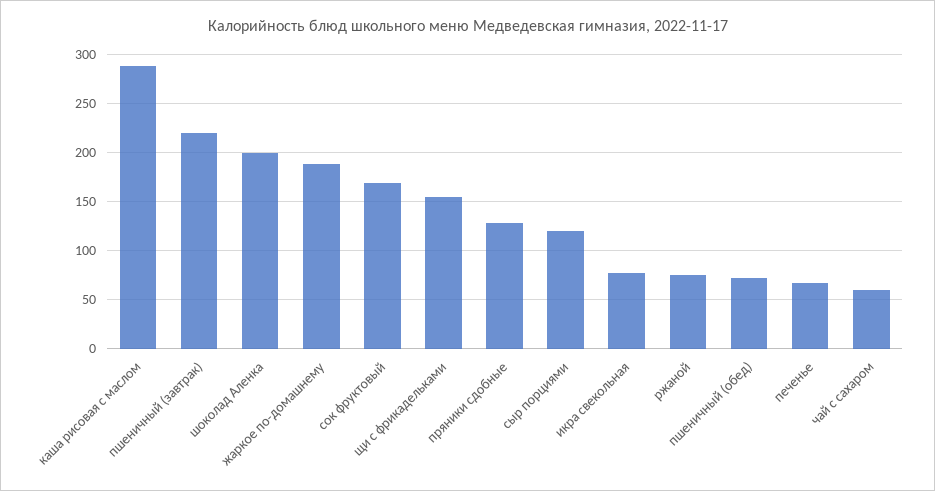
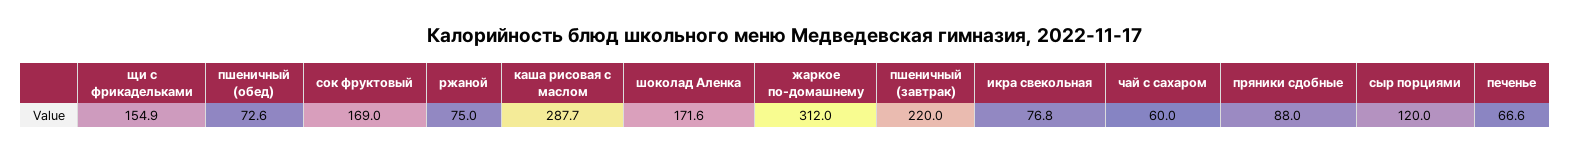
  {
    "каша рисовая с маслом": 287.7,
    "пшеничный (завтрак)": 220,
-   "шоколад Аленка": 200,
+   "шоколад Аленка": 171.6,
-   "жаркое по-домашнему": 190,
+   "жаркое по-домашнему": 312,
    "сок фруктовый": 169,
    "щи с фрикадельками": 154.9,
-   "пряники сдобные": 130,
+   "пряники сдобные": 88,
    "сыр порциями": 120,
    "икра свекольная": 76.8,
    "ржаной": 75,
    "пшеничный (обед)": 72.6,
    "печенье": 66.6,
    "чай с сахаром": 60
  }

